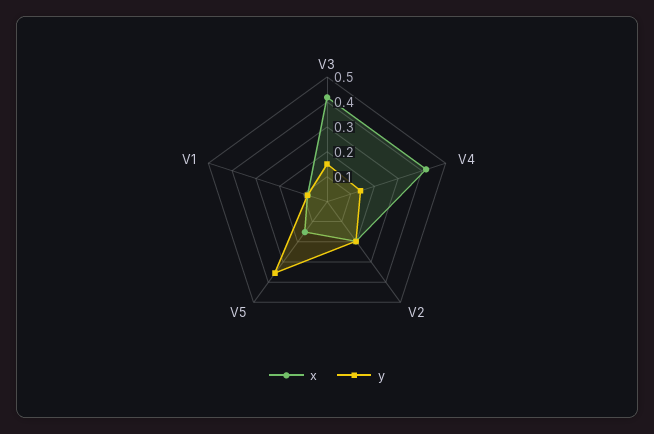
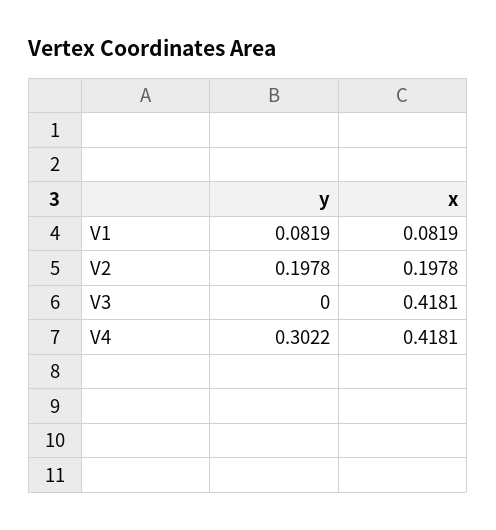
  {
    "x": {
      "V3": 0.4181,
      "V4": 0.4181,
      "V2": 0.1978,
-     "V5": 0.15,
      "V1": 0.0819
    },
    "y": {
-     "V3": 0.15,
+     "V3": 0,
-     "V4": 0.15,
+     "V4": 0.3022,
      "V2": 0.1978,
-     "V5": 0.35,
      "V1": 0.0819
    }
  }

